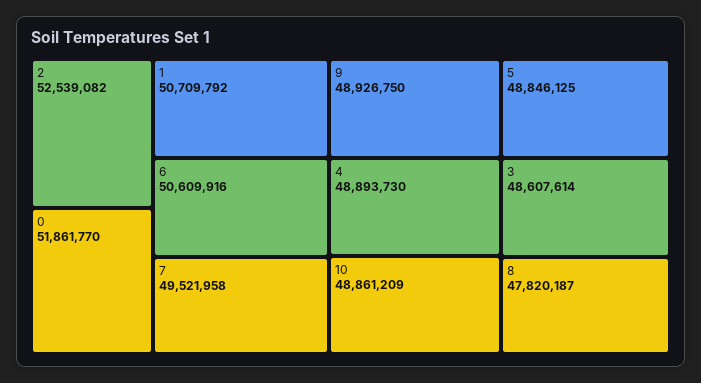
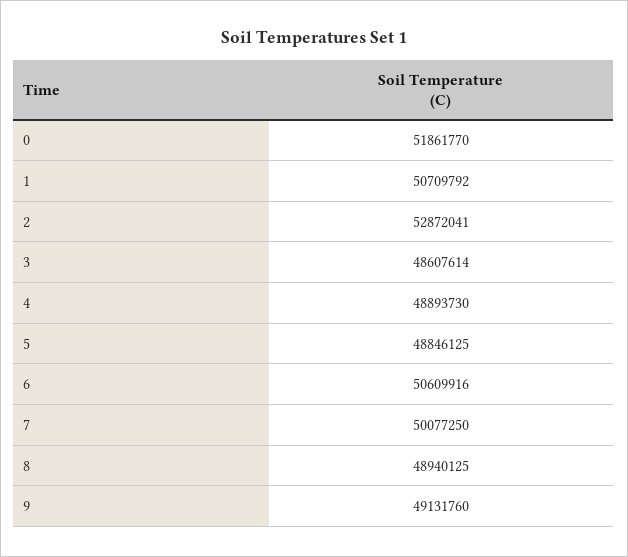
  {
-   "2": 52539082,
+   "2": 52872041,
    "0": 51861770,
    "1": 50709792,
    "6": 50609916,
-   "7": 49521958,
+   "7": 50077250,
-   "9": 48926750,
+   "9": 49131760,
    "4": 48893730,
-   "10": 48861209,
    "5": 48846125,
    "3": 48607614,
-   "8": 47820187
+   "8": 48940125
  }

